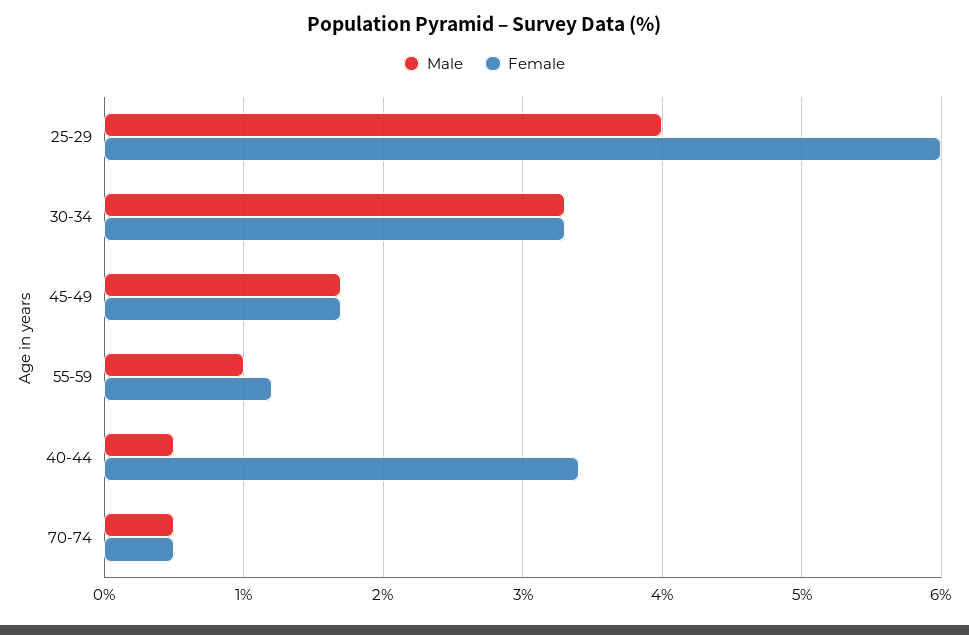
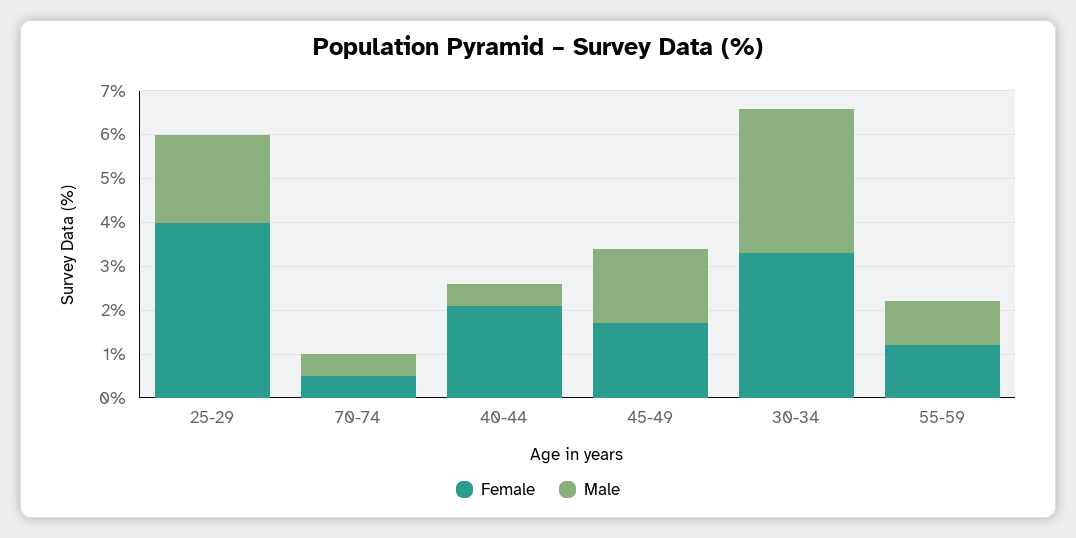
  {
    "Male": {
-     "25-29": 4,
+     "25-29": 2,
      "30-34": 3.3,
      "45-49": 1.7,
      "55-59": 1,
      "40-44": 0.5,
      "70-74": 0.5
    },
    "Female": {
-     "25-29": 6,
+     "25-29": 4,
      "30-34": 3.3,
      "45-49": 1.7,
      "55-59": 1.2,
-     "40-44": 3.4,
+     "40-44": 2,
      "70-74": 0.5
    }
  }

